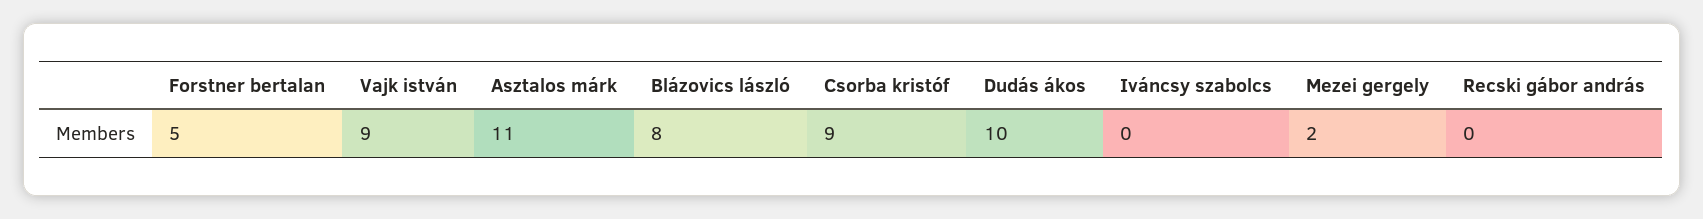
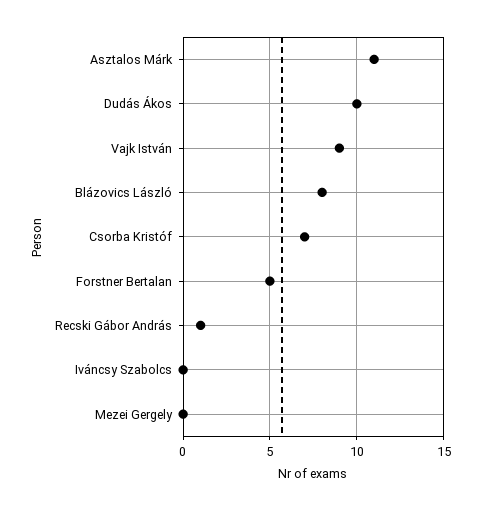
  {
    "Forstner bertalan": 5,
    "Vajk istván": 9,
    "Asztalos márk": 11,
    "Blázovics lászló": 8,
-   "Csorba kristóf": 9,
+   "Csorba kristóf": 7,
    "Dudás ákos": 10,
    "Iváncsy szabolcs": 0,
-   "Mezei gergely": 2,
+   "Mezei gergely": 0,
-   "Recski gábor andrás": 0
+   "Recski gábor andrás": 1
  }

